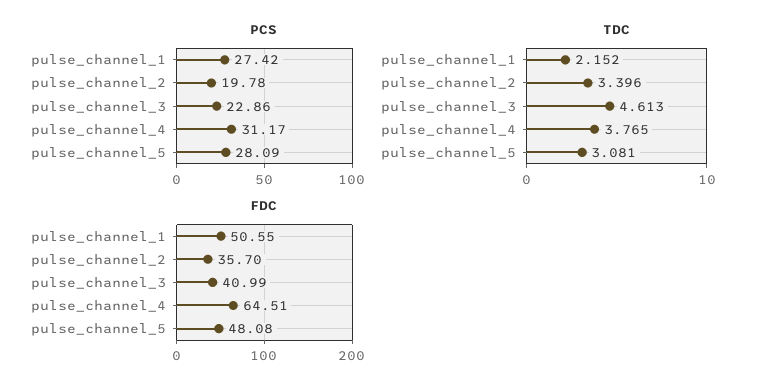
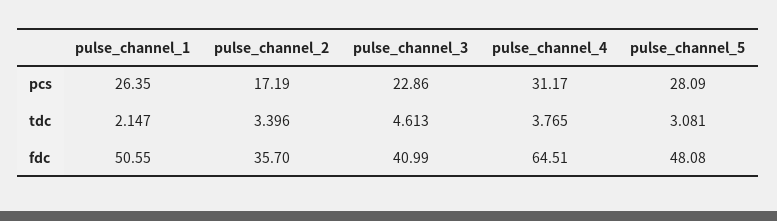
  {
    "PCS": {
-     "pulse_channel_1": 27.42,
+     "pulse_channel_1": 26.35,
-     "pulse_channel_2": 19.78,
+     "pulse_channel_2": 17.19,
      "pulse_channel_3": 22.86,
      "pulse_channel_4": 31.17,
      "pulse_channel_5": 28.09
    },
    "TDC": {
-     "pulse_channel_1": 2.152,
+     "pulse_channel_1": 2.147,
      "pulse_channel_2": 3.396,
      "pulse_channel_3": 4.613,
      "pulse_channel_4": 3.765,
      "pulse_channel_5": 3.081
    },
    "FDC": {
      "pulse_channel_1": 50.55,
      "pulse_channel_2": 35.7,
      "pulse_channel_3": 40.99,
      "pulse_channel_4": 64.51,
      "pulse_channel_5": 48.08
    }
  }

